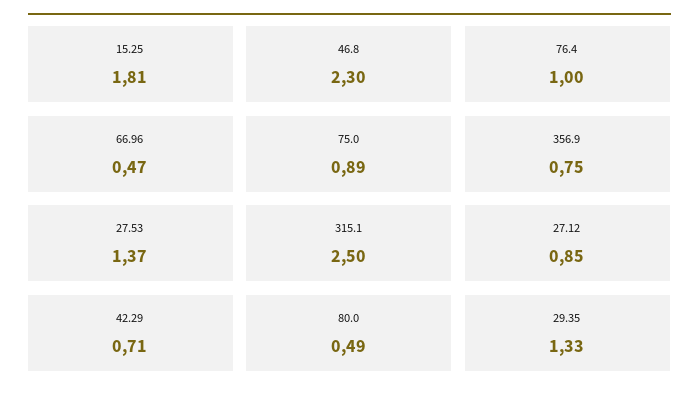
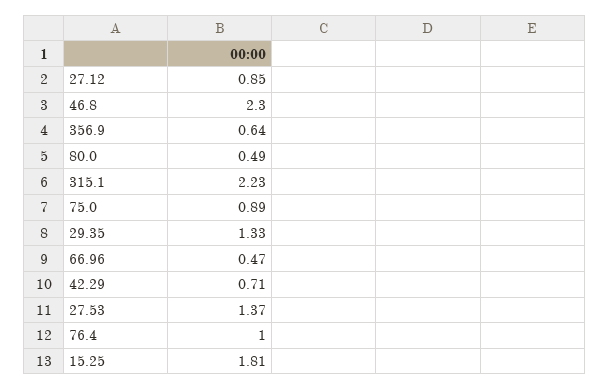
  {
    "15.25": 1.81,
    "46.8": 2.3,
    "76.4": 1,
    "66.96": 0.47,
    "75.0": 0.89,
-   "356.9": 0.75,
+   "356.9": 0.64,
    "27.53": 1.37,
-   "315.1": 2.5,
+   "315.1": 2.23,
    "27.12": 0.85,
    "42.29": 0.71,
    "80.0": 0.49,
    "29.35": 1.33
  }

